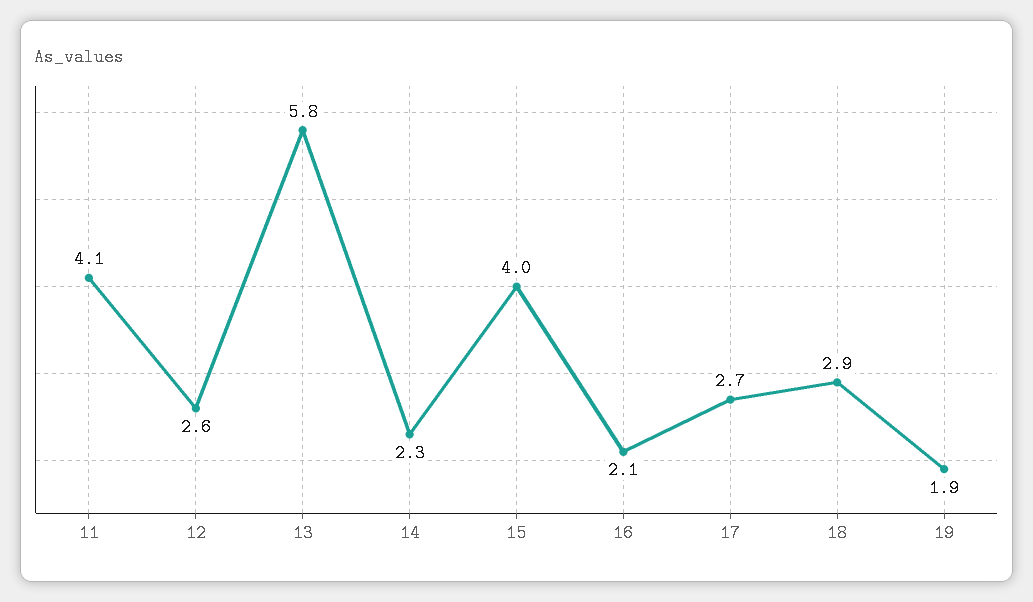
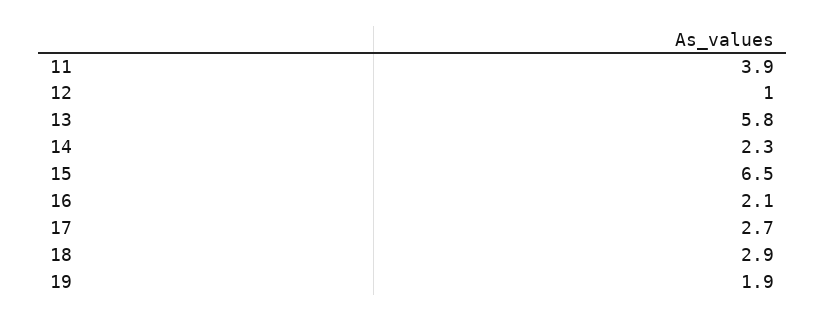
  {
-   "11": 4.1,
+   "11": 3.9,
-   "12": 2.6,
+   "12": 1,
    "13": 5.8,
    "14": 2.3,
-   "15": 4,
+   "15": 6.5,
    "16": 2.1,
    "17": 2.7,
    "18": 2.9,
    "19": 1.9
  }

